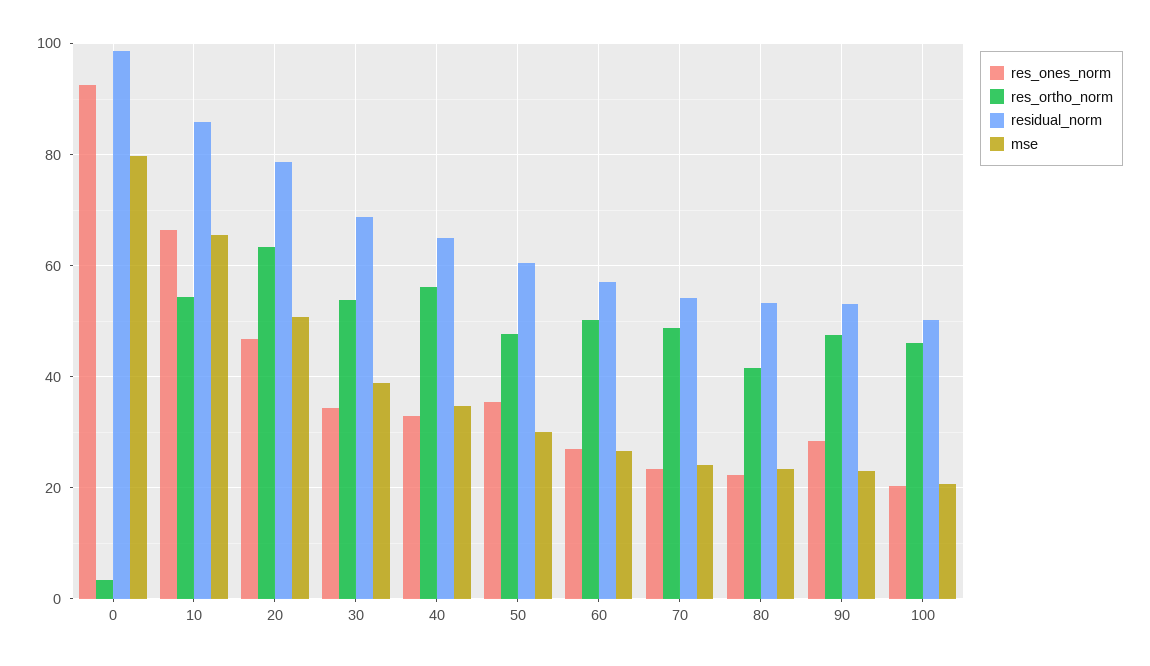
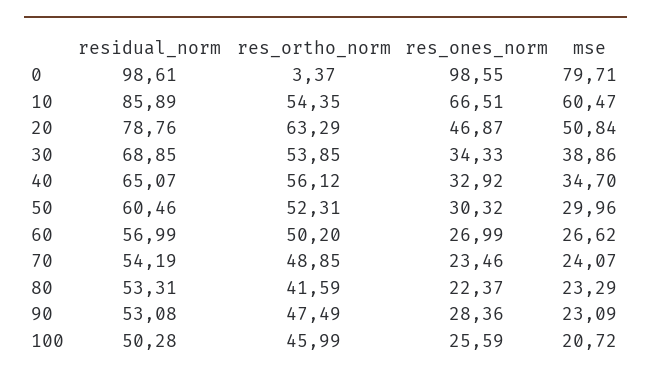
  {
    "res_ones_norm": {
-     "0": 92,
+     "0": 98.55,
      "10": 66.51,
      "20": 46.87,
      "30": 34.33,
      "40": 32.92,
-     "50": 36,
+     "50": 30.32,
      "60": 26.99,
      "70": 23.46,
      "80": 22.37,
      "90": 28.36,
-     "100": 20
+     "100": 25.59
    },
    "res_ortho_norm": {
      "0": 3.37,
      "10": 54.35,
      "20": 63.29,
      "30": 53.85,
      "40": 56.12,
-     "50": 48,
+     "50": 52.31,
      "60": 50.2,
      "70": 48.85,
      "80": 41.59,
      "90": 47.49,
      "100": 45.99
    },
    "residual_norm": {
      "0": 98.61,
      "10": 85.89,
      "20": 78.76,
      "30": 68.85,
      "40": 65.07,
      "50": 60.46,
      "60": 56.99,
      "70": 54.19,
      "80": 53.31,
      "90": 53.08,
      "100": 50.28
    },
    "mse": {
      "0": 79.71,
-     "10": 66,
+     "10": 60.47,
      "20": 50.84,
      "30": 38.86,
      "40": 34.7,
      "50": 29.96,
      "60": 26.62,
      "70": 24.07,
      "80": 23.29,
      "90": 23.09,
      "100": 20.72
    }
  }

